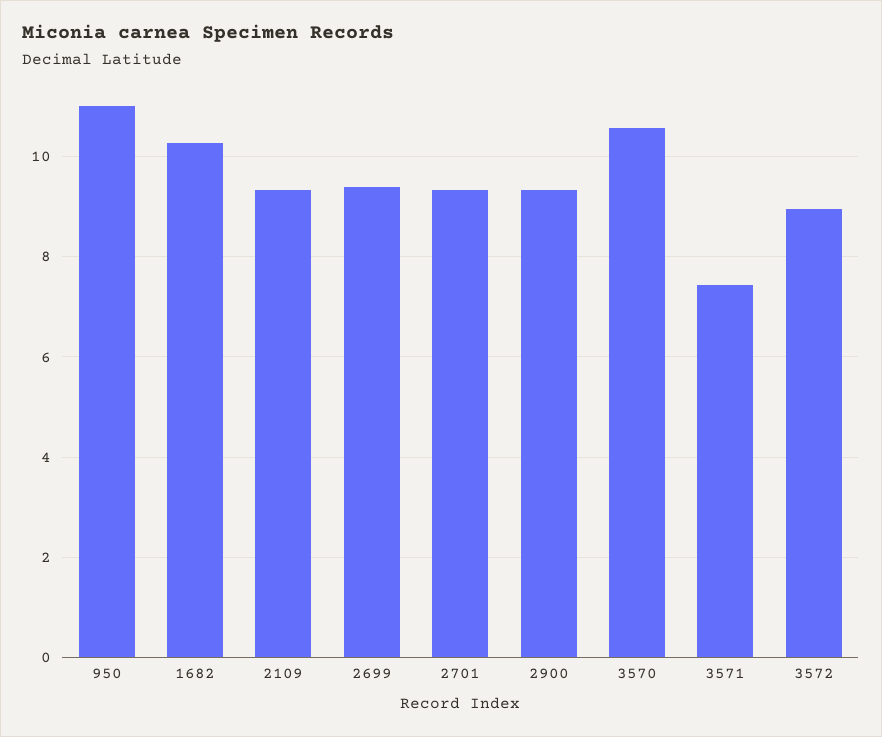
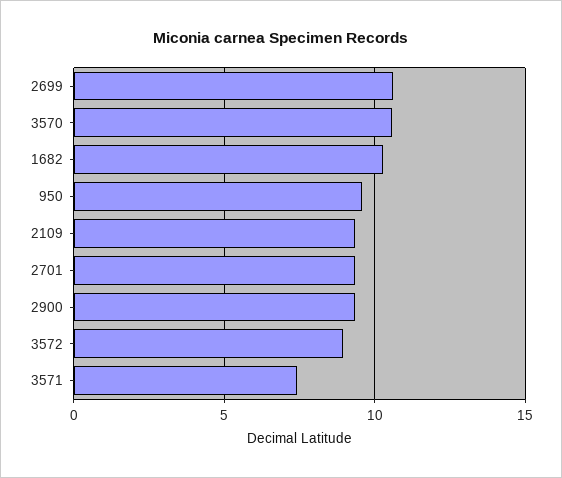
  {
-   "950": 11,
+   "950": 9.5,
    "1682": 10.2,
    "2109": 9.4,
-   "2699": 9.4,
+   "2699": 10.5,
    "2701": 9.4,
    "2900": 9.4,
    "3570": 10.6,
    "3571": 7.4,
    "3572": 9
  }

